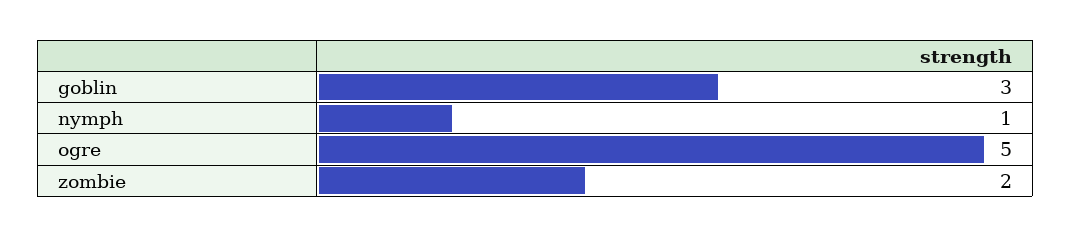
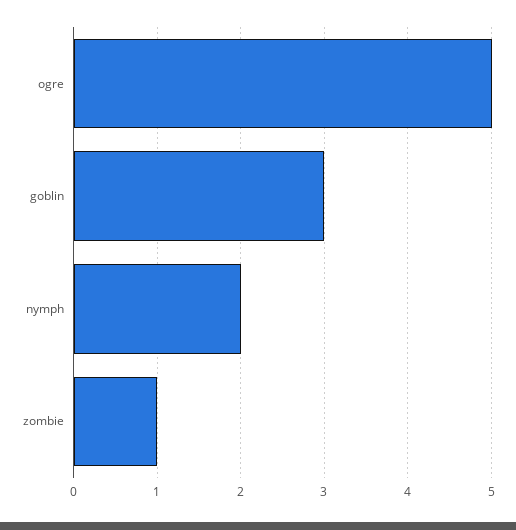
  {
    "goblin": 3,
-   "nymph": 1,
+   "nymph": 2,
    "ogre": 5,
-   "zombie": 2
+   "zombie": 1
  }

